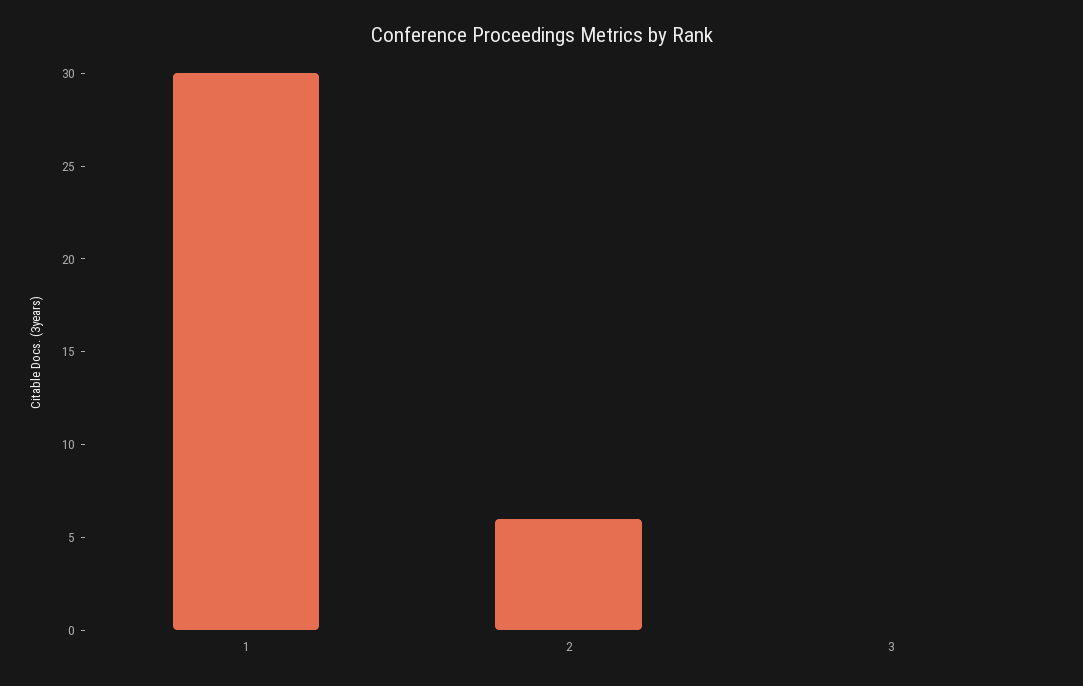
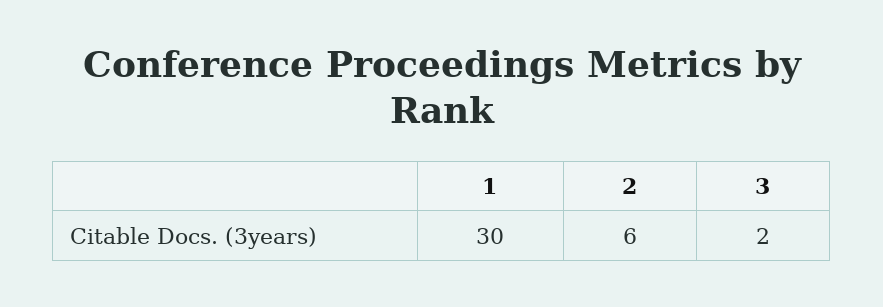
  {
    "1": 30,
    "2": 6,
-   "3": 0
+   "3": 2
  }

